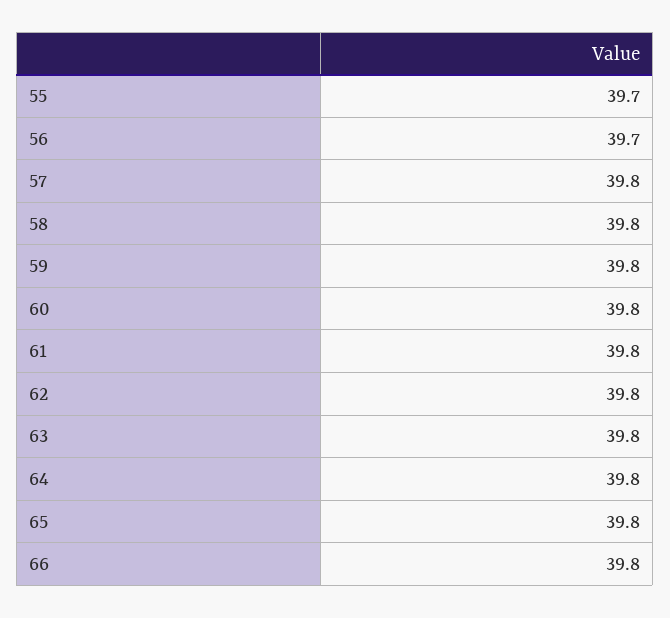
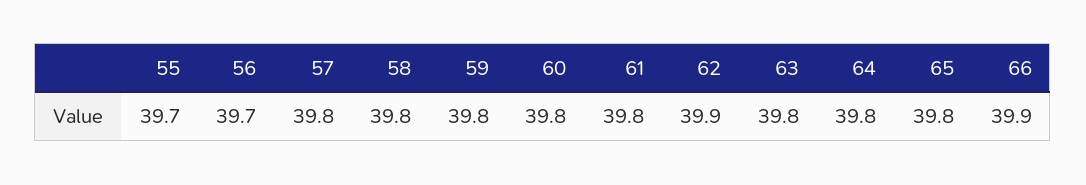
  {
    "55": 39.7,
    "56": 39.7,
    "57": 39.8,
    "58": 39.8,
    "59": 39.8,
    "60": 39.8,
    "61": 39.8,
-   "62": 39.8,
+   "62": 39.9,
    "63": 39.8,
    "64": 39.8,
    "65": 39.8,
-   "66": 39.8
+   "66": 39.9
  }

